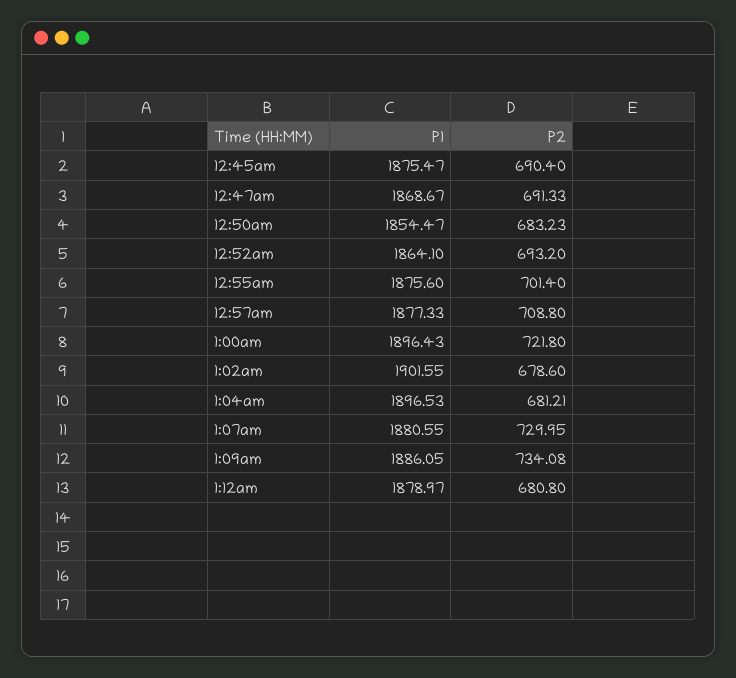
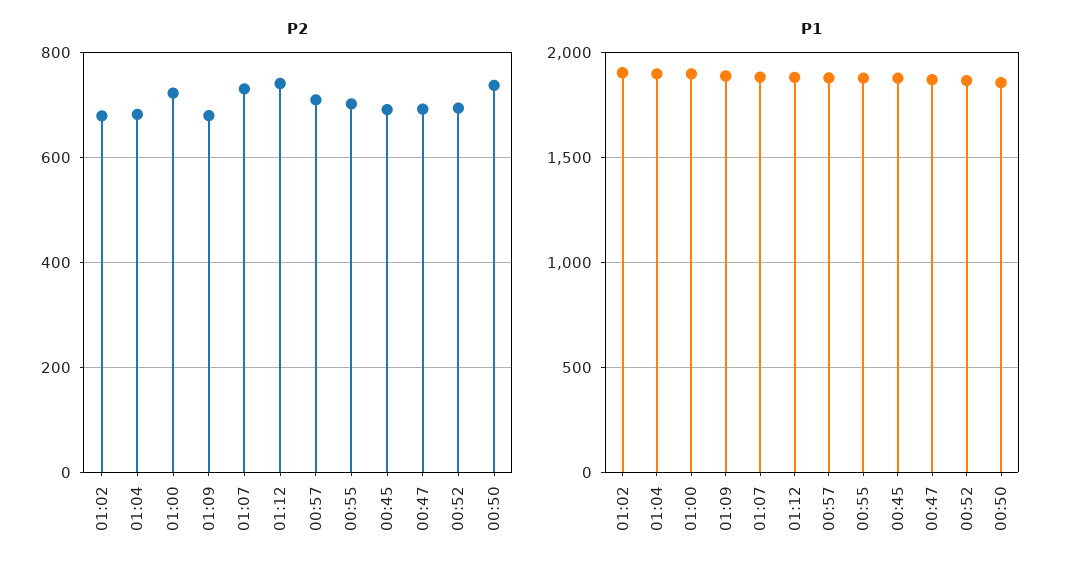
  {
    "P1": {
      "12:45am": 1875.47,
      "12:47am": 1868.67,
      "12:50am": 1854.47,
      "12:52am": 1864.1,
      "12:55am": 1875.6,
      "12:57am": 1877.33,
      "1:00am": 1896.43,
      "1:02am": 1901.55,
      "1:04am": 1896.53,
      "1:07am": 1880.55,
      "1:09am": 1886.05,
      "1:12am": 1878.97
    },
    "P2": {
      "12:45am": 690.4,
      "12:47am": 691.33,
-     "12:50am": 683.23,
+     "12:50am": 740,
      "12:52am": 693.2,
      "12:55am": 701.4,
      "12:57am": 708.8,
      "1:00am": 721.8,
      "1:02am": 678.6,
      "1:04am": 681.21,
      "1:07am": 729.95,
-     "1:09am": 734.08,
+     "1:09am": 680,
-     "1:12am": 680.8
+     "1:12am": 740
    }
  }

